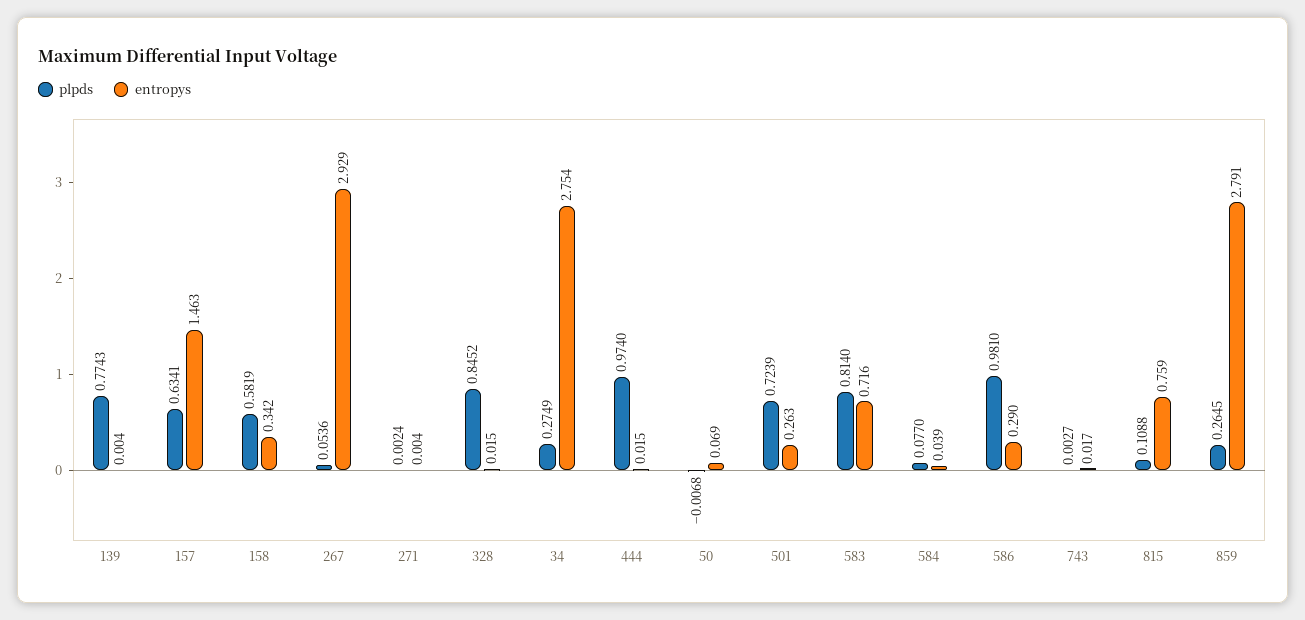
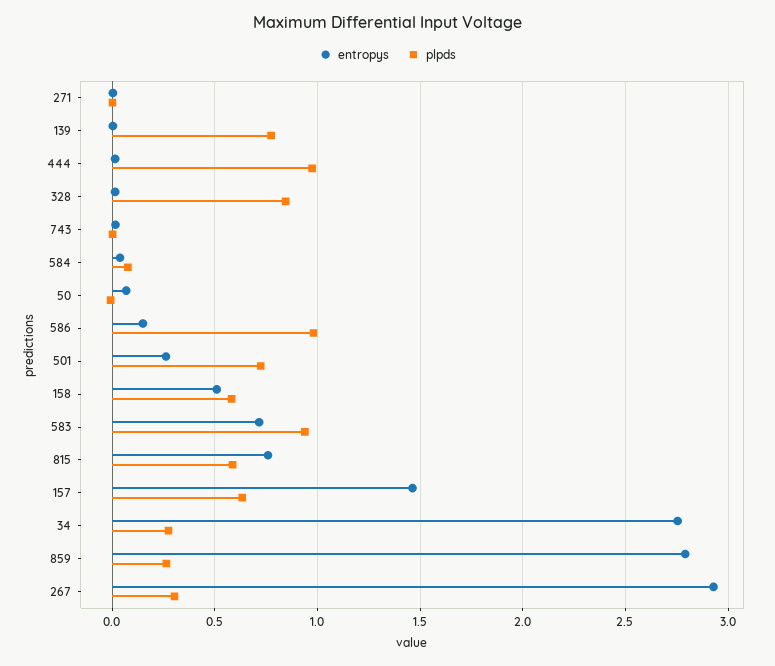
  {
    "plpds": {
      "139": 0.7743,
      "157": 0.6341,
      "158": 0.5819,
-     "267": 0.0536,
+     "267": 0.3,
      "271": 0.0024,
      "328": 0.8452,
      "34": 0.2749,
      "444": 0.974,
      "50": -0.0068,
      "501": 0.7239,
-     "583": 0.814,
+     "583": 0.95,
      "584": 0.077,
      "586": 0.981,
      "743": 0.0027,
-     "815": 0.1088,
+     "815": 0.6,
      "859": 0.2645
    },
    "entropys": {
      "139": 0.004,
      "157": 1.463,
-     "158": 0.342,
+     "158": 0.5,
      "267": 2.929,
      "271": 0.004,
      "328": 0.015,
      "34": 2.754,
      "444": 0.015,
      "50": 0.069,
      "501": 0.263,
      "583": 0.716,
      "584": 0.039,
-     "586": 0.29,
+     "586": 0.15,
      "743": 0.017,
      "815": 0.759,
      "859": 2.791
    }
  }

